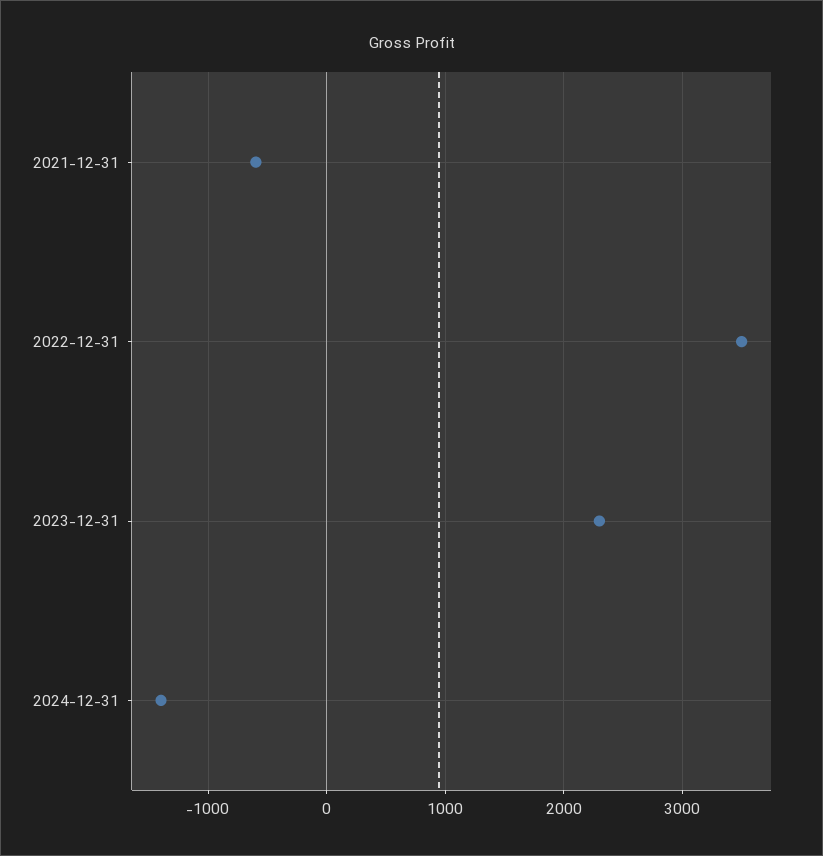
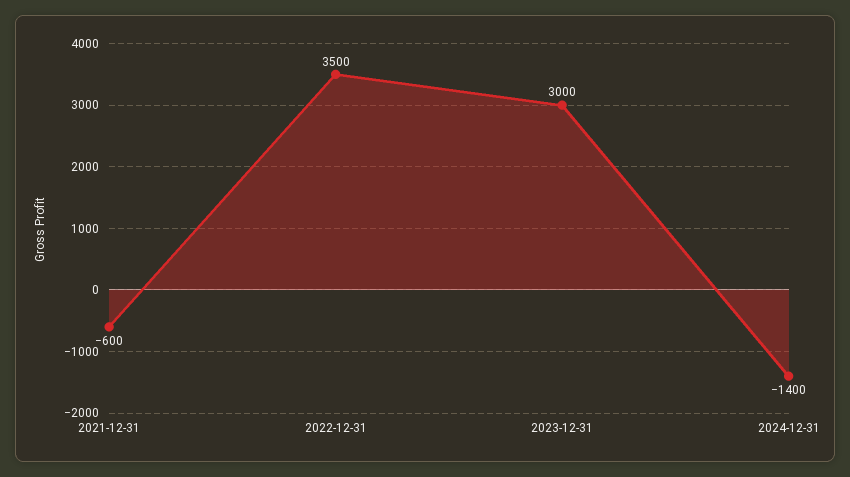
  {
    "2021-12-31": -600,
    "2022-12-31": 3500,
-   "2023-12-31": 2300,
+   "2023-12-31": 3000,
    "2024-12-31": -1400
  }

